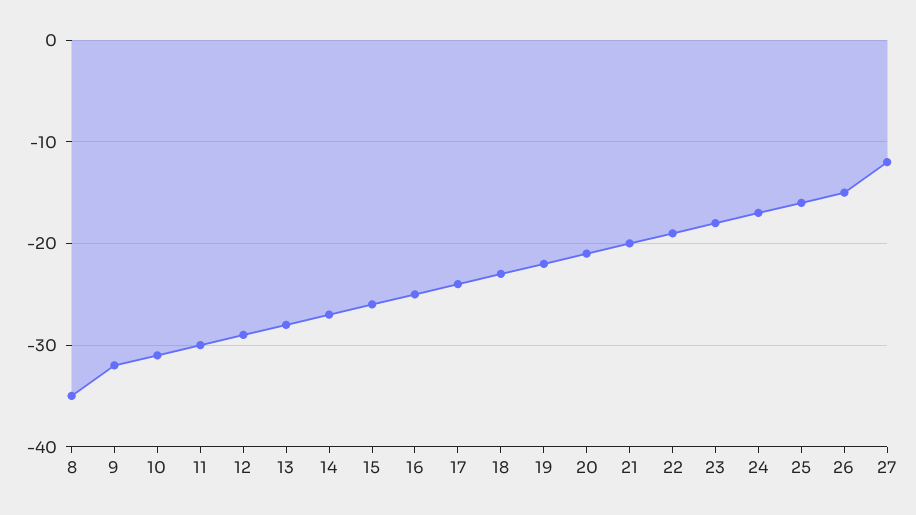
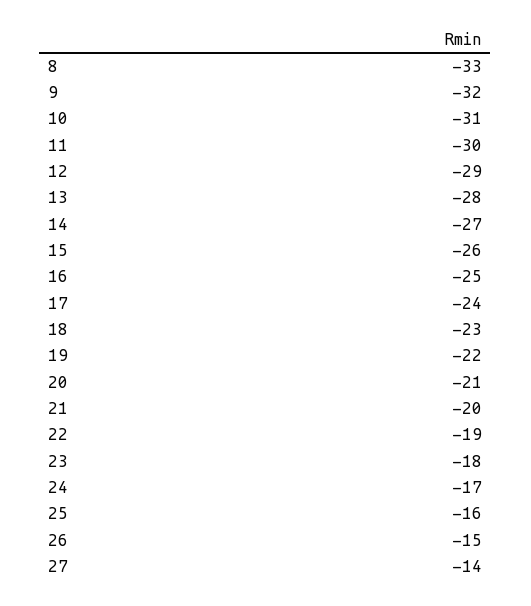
  {
-   "8": -35,
+   "8": -33,
    "9": -32,
    "10": -31,
    "11": -30,
    "12": -29,
    "13": -28,
    "14": -27,
    "15": -26,
    "16": -25,
    "17": -24,
    "18": -23,
    "19": -22,
    "20": -21,
    "21": -20,
    "22": -19,
    "23": -18,
    "24": -17,
    "25": -16,
    "26": -15,
-   "27": -12
+   "27": -14
  }

